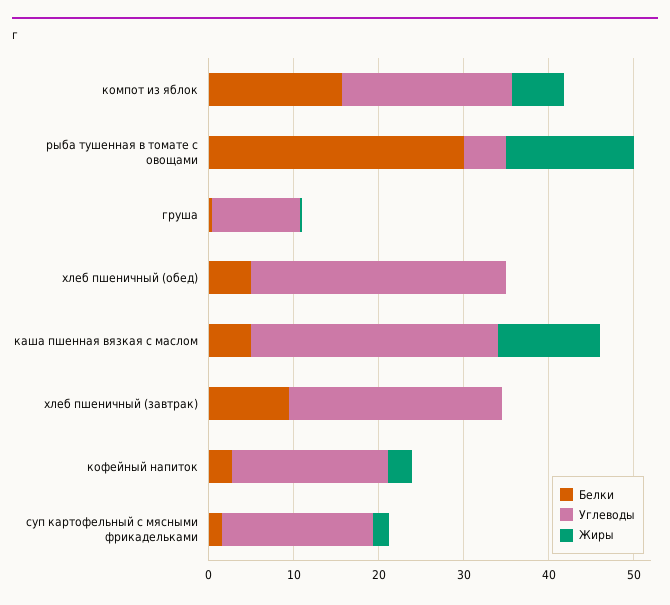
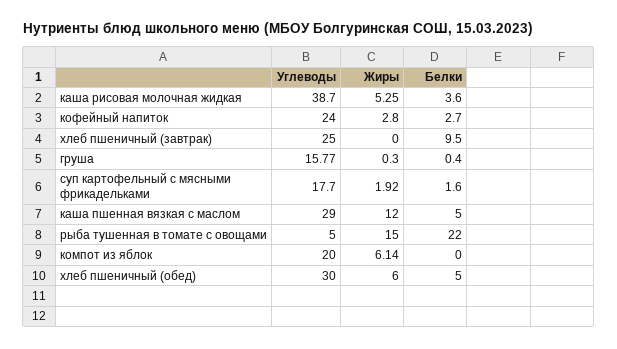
  {
    "Белки": {
-     "компот из яблок": 16,
+     "компот из яблок": 0,
-     "рыба тушенная в томате с овощами": 30,
+     "рыба тушенная в томате с овощами": 22,
      "груша": 0.4,
      "хлеб пшеничный (обед)": 5,
      "каша пшенная вязкая с маслом": 5,
      "хлеб пшеничный (завтрак)": 9.5,
      "кофейный напиток": 2.7,
-     "суп картофельный с мясными фрикадельками": 1.6
+     "суп картофельный с мясными фрикадельками": 1.6,
+     "каша рисовая молочная жидкая": 3.6
    },
    "Углеводы": {
      "компот из яблок": 20,
      "рыба тушенная в томате с овощами": 5,
-     "груша": 10,
+     "груша": 15.77,
      "хлеб пшеничный (обед)": 30,
      "каша пшенная вязкая с маслом": 29,
      "хлеб пшеничный (завтрак)": 25,
-     "кофейный напиток": 18,
+     "кофейный напиток": 24,
-     "суп картофельный с мясными фрикадельками": 17.7
+     "суп картофельный с мясными фрикадельками": 17.7,
+     "каша рисовая молочная жидкая": 38.7
    },
    "Жиры": {
      "компот из яблок": 6.14,
      "рыба тушенная в томате с овощами": 15,
      "груша": 0.3,
-     "хлеб пшеничный (обед)": 0,
+     "хлеб пшеничный (обед)": 6,
      "каша пшенная вязкая с маслом": 12,
      "хлеб пшеничный (завтрак)": 0,
      "кофейный напиток": 2.8,
-     "суп картофельный с мясными фрикадельками": 1.92
+     "суп картофельный с мясными фрикадельками": 1.92,
+     "каша рисовая молочная жидкая": 5.25
    }
  }

